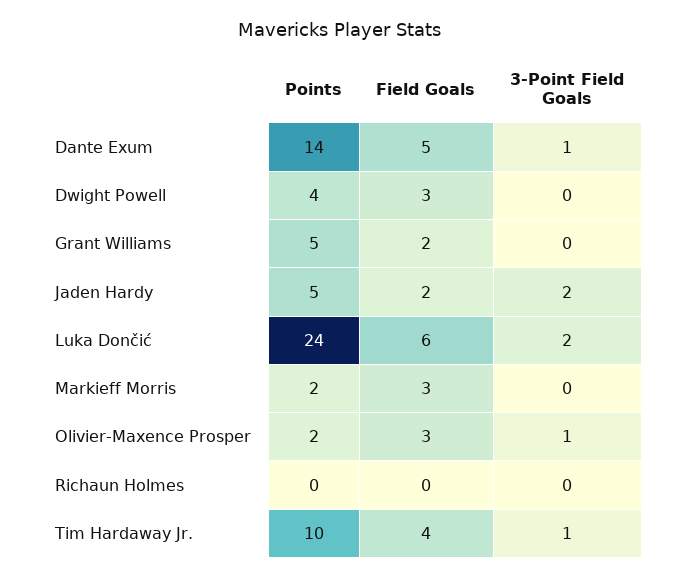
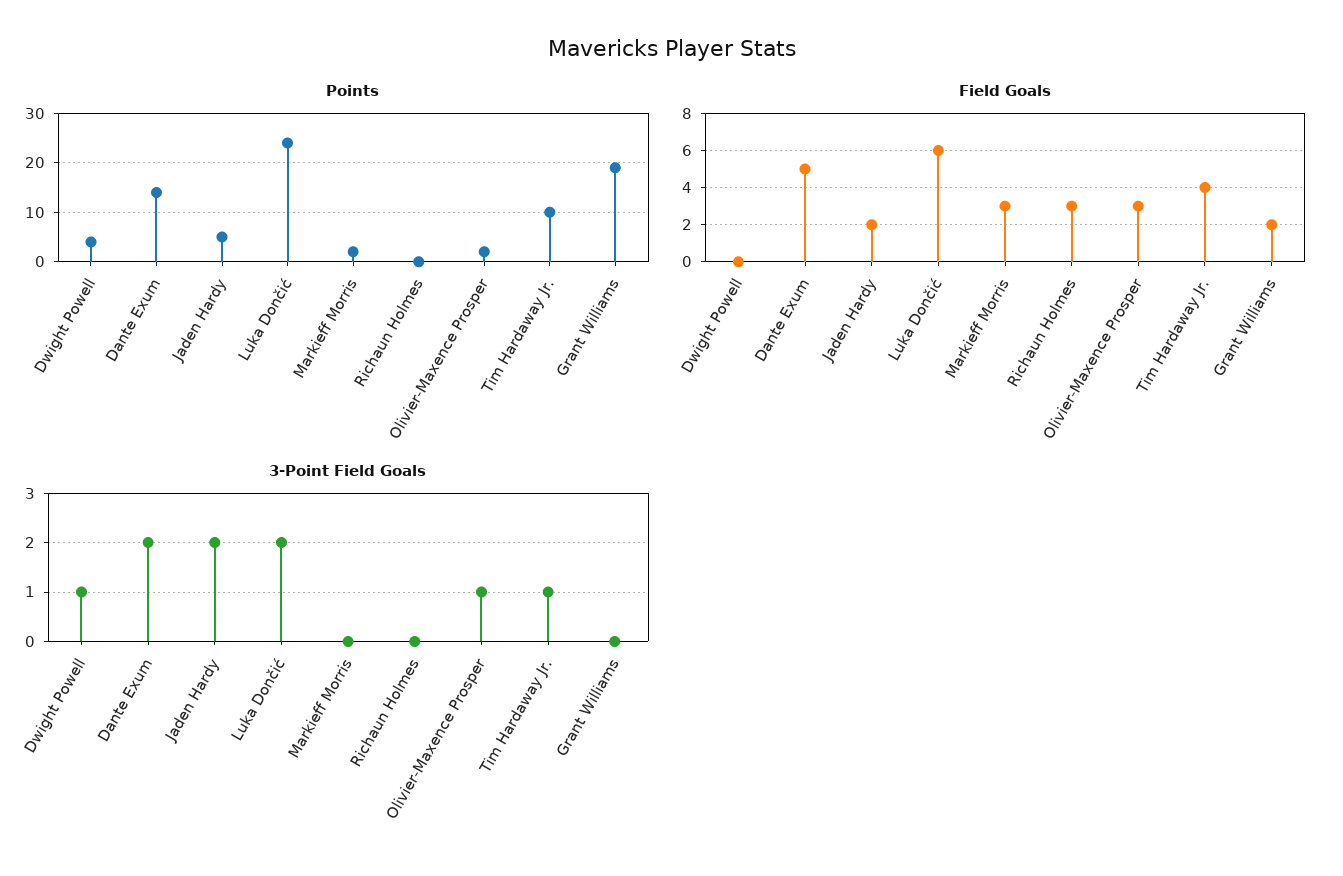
  {
    "Points": {
      "Dante Exum": 14,
      "Dwight Powell": 4,
-     "Grant Williams": 5,
+     "Grant Williams": 20,
      "Jaden Hardy": 5,
      "Luka Dončić": 24,
      "Markieff Morris": 2,
      "Olivier-Maxence Prosper": 2,
      "Richaun Holmes": 0,
      "Tim Hardaway Jr.": 10
    },
    "Field Goals": {
      "Dante Exum": 5,
-     "Dwight Powell": 3,
+     "Dwight Powell": 0,
      "Grant Williams": 2,
      "Jaden Hardy": 2,
      "Luka Dončić": 6,
      "Markieff Morris": 3,
      "Olivier-Maxence Prosper": 3,
-     "Richaun Holmes": 0,
+     "Richaun Holmes": 3,
      "Tim Hardaway Jr.": 4
    },
    "3-Point Field Goals": {
-     "Dante Exum": 1,
+     "Dante Exum": 2,
-     "Dwight Powell": 0,
+     "Dwight Powell": 1,
      "Grant Williams": 0,
      "Jaden Hardy": 2,
      "Luka Dončić": 2,
      "Markieff Morris": 0,
      "Olivier-Maxence Prosper": 1,
      "Richaun Holmes": 0,
      "Tim Hardaway Jr.": 1
    }
  }

